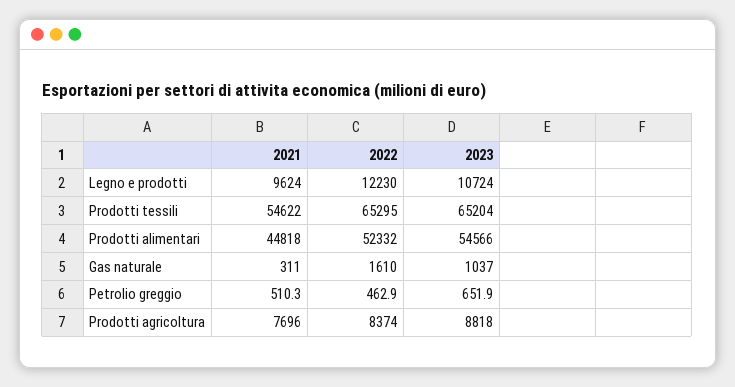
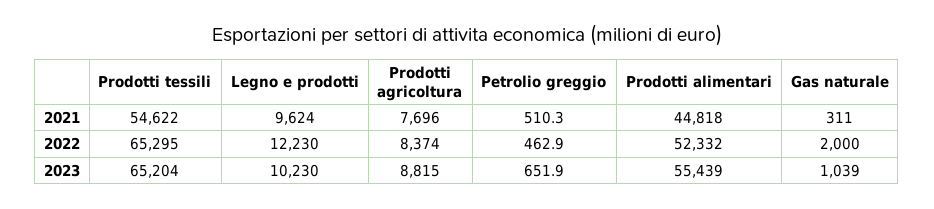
  {
    "2021": {
      "Legno e prodotti": 9624,
      "Prodotti tessili": 54622,
      "Prodotti alimentari": 44818,
      "Gas naturale": 311,
      "Petrolio greggio": 510.3,
      "Prodotti agricoltura": 7696
    },
    "2022": {
      "Legno e prodotti": 12230,
      "Prodotti tessili": 65295,
      "Prodotti alimentari": 52332,
-     "Gas naturale": 1610,
+     "Gas naturale": 2000,
      "Petrolio greggio": 462.9,
      "Prodotti agricoltura": 8374
    },
    "2023": {
-     "Legno e prodotti": 10724,
+     "Legno e prodotti": 10230,
      "Prodotti tessili": 65204,
-     "Prodotti alimentari": 54566,
+     "Prodotti alimentari": 55439,
-     "Gas naturale": 1037,
+     "Gas naturale": 1039,
      "Petrolio greggio": 651.9,
-     "Prodotti agricoltura": 8818
+     "Prodotti agricoltura": 8815
    }
  }

